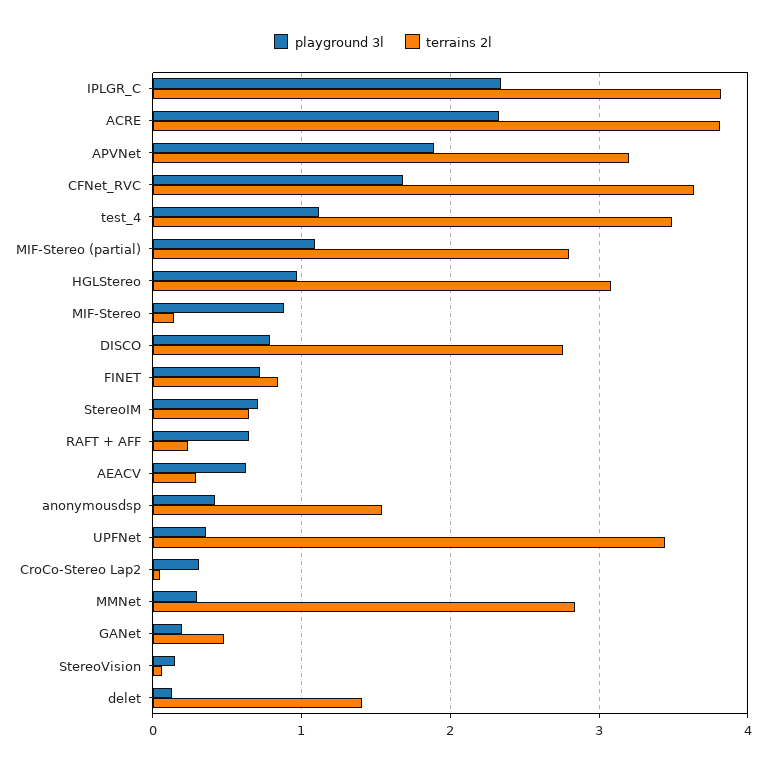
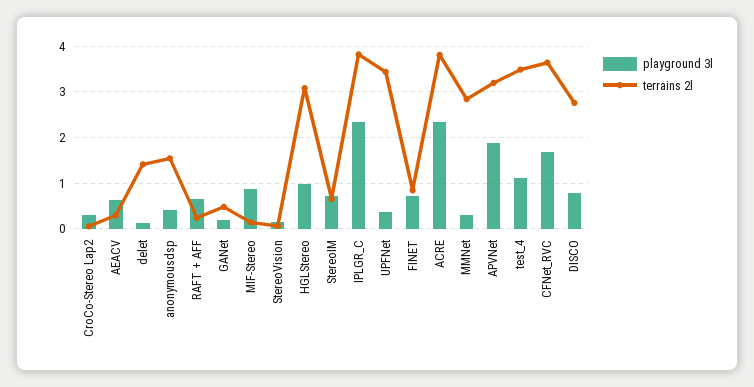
  {
    "playground 3l": {
      "IPLGR_C": 2.3,
      "ACRE": 2.3,
      "APVNet": 1.9,
      "CFNet_RVC": 1.7,
      "test_4": 1.1,
-     "MIF-Stereo (partial)": 1.1,
      "HGLStereo": 1,
      "MIF-Stereo": 0.9,
      "DISCO": 0.8,
      "FINET": 0.7,
      "StereoIM": 0.7,
      "RAFT + AFF": 0.7,
      "AEACV": 0.6,
      "anonymousdsp": 0.4,
      "UPFNet": 0.4,
      "CroCo-Stereo Lap2": 0.3,
      "MMNet": 0.3,
      "GANet": 0.2,
      "StereoVision": 0.2,
      "delet": 0.1
    },
    "terrains 2l": {
      "IPLGR_C": 3.8,
      "ACRE": 3.8,
      "APVNet": 3.2,
      "CFNet_RVC": 3.6,
      "test_4": 3.5,
-     "MIF-Stereo (partial)": 2.8,
      "HGLStereo": 3.1,
      "MIF-Stereo": 0.1,
      "DISCO": 2.8,
      "FINET": 0.8,
      "StereoIM": 0.7,
      "RAFT + AFF": 0.2,
      "AEACV": 0.3,
      "anonymousdsp": 1.5,
      "UPFNet": 3.4,
      "CroCo-Stereo Lap2": 0.1,
      "MMNet": 2.8,
      "GANet": 0.5,
      "StereoVision": 0.1,
      "delet": 1.4
    }
  }

